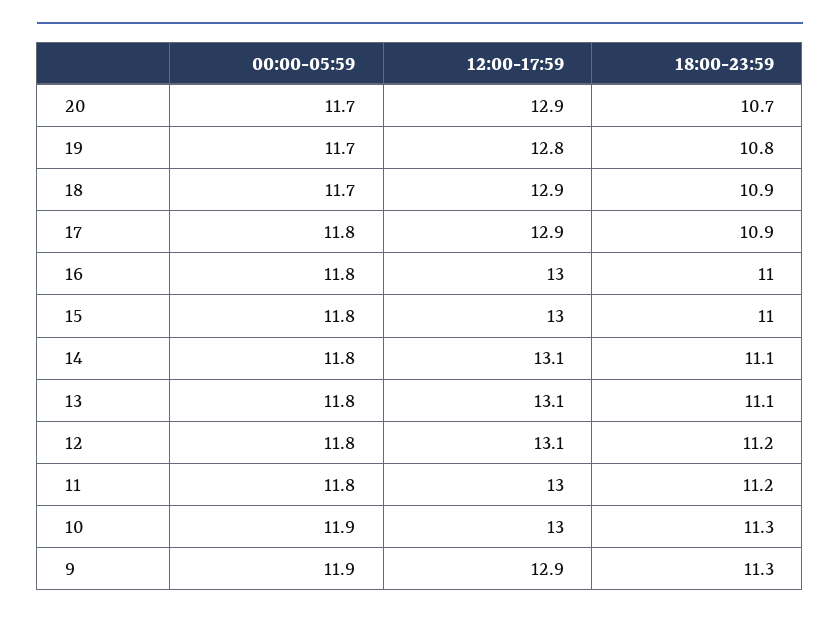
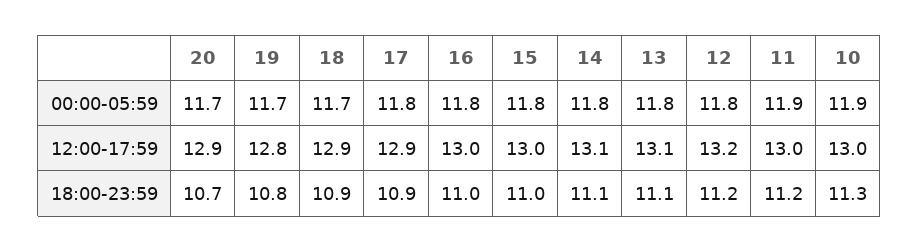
  {
    "00:00-05:59": {
      "20": 11.7,
      "19": 11.7,
      "18": 11.7,
      "17": 11.8,
      "16": 11.8,
      "15": 11.8,
      "14": 11.8,
      "13": 11.8,
      "12": 11.8,
-     "11": 11.8,
+     "11": 11.9,
-     "10": 11.9,
+     "10": 11.9
-     "9": 11.9
    },
    "12:00-17:59": {
      "20": 12.9,
      "19": 12.8,
      "18": 12.9,
      "17": 12.9,
      "16": 13,
      "15": 13,
      "14": 13.1,
      "13": 13.1,
-     "12": 13.1,
+     "12": 13.2,
      "11": 13,
-     "10": 13,
+     "10": 13
-     "9": 12.9
    },
    "18:00-23:59": {
      "20": 10.7,
      "19": 10.8,
      "18": 10.9,
      "17": 10.9,
      "16": 11,
      "15": 11,
      "14": 11.1,
      "13": 11.1,
      "12": 11.2,
      "11": 11.2,
-     "10": 11.3,
+     "10": 11.3
-     "9": 11.3
    }
  }

